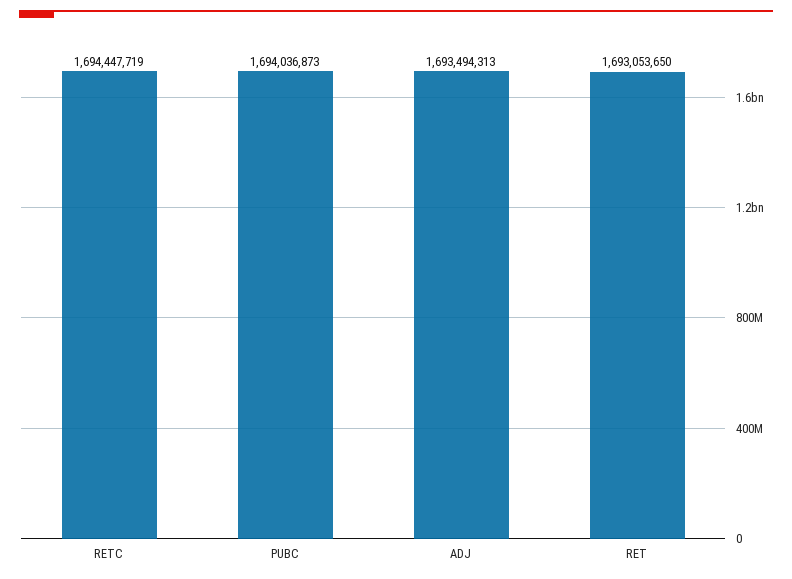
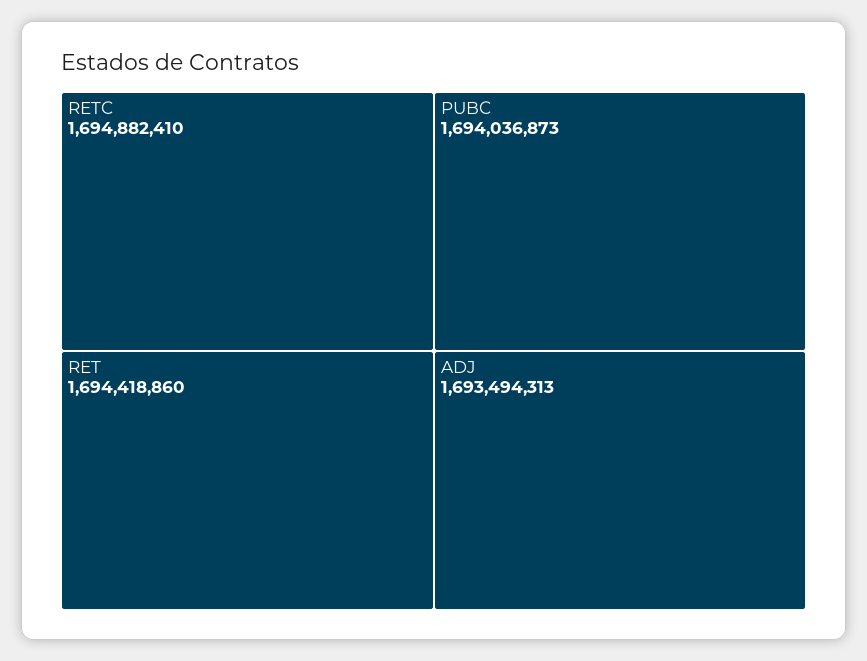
  {
-   "RETC": 1694447719,
+   "RETC": 1694882410,
    "PUBC": 1694036873,
    "ADJ": 1693494313,
-   "RET": 1693053650
+   "RET": 1694418860
  }

